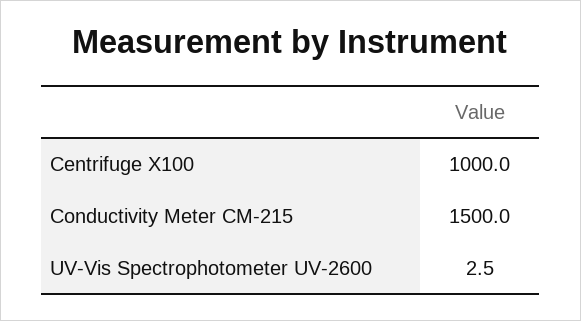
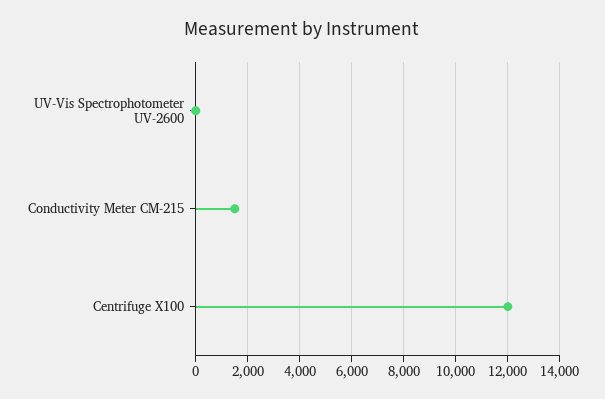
  {
-   "Centrifuge X100": 1000,
+   "Centrifuge X100": 12000,
    "Conductivity Meter CM-215": 1500,
    "UV-Vis Spectrophotometer UV-2600": 2.5
  }

